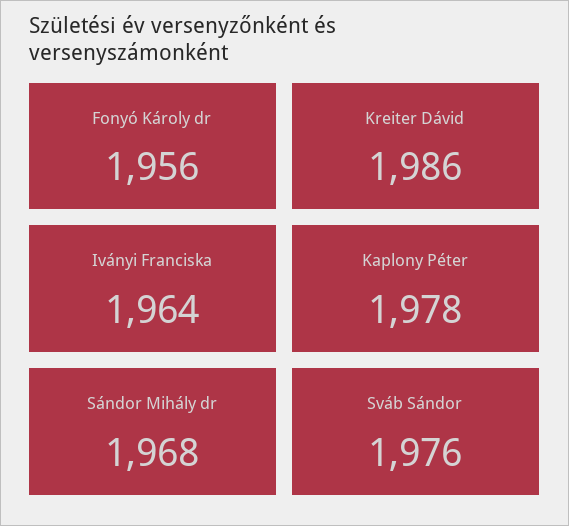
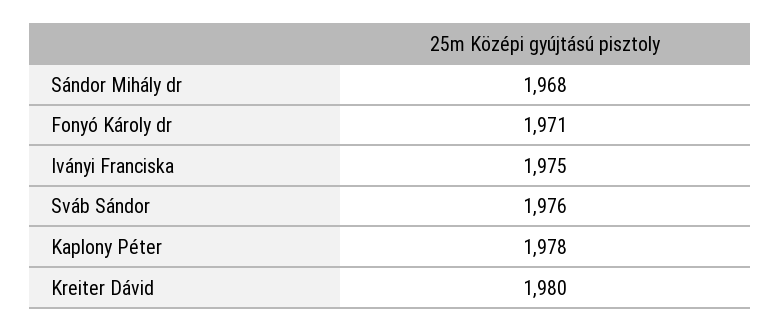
  {
-   "Fonyó Károly dr": 1956,
+   "Fonyó Károly dr": 1971,
-   "Kreiter Dávid": 1986,
+   "Kreiter Dávid": 1980,
-   "Iványi Franciska": 1964,
+   "Iványi Franciska": 1975,
    "Kaplony Péter": 1978,
    "Sándor Mihály dr": 1968,
    "Sváb Sándor": 1976
  }

